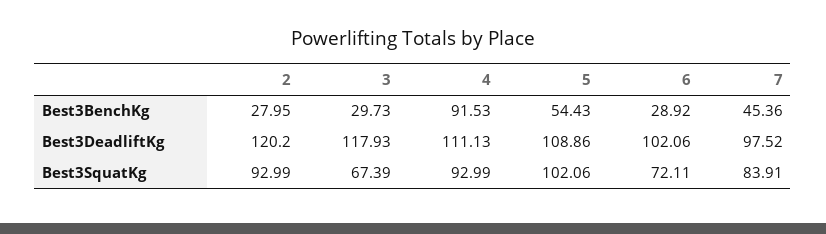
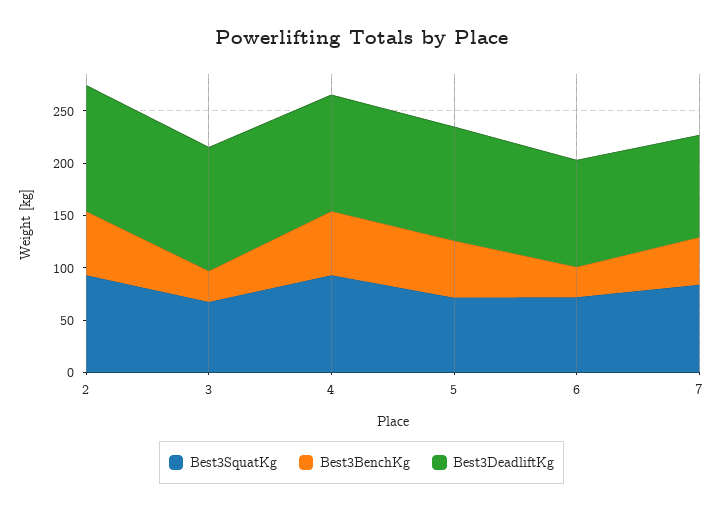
  {
    "Best3BenchKg": {
-     "2": 27.95,
+     "2": 60,
      "3": 29.73,
-     "4": 91.53,
+     "4": 60,
      "5": 54.43,
      "6": 28.92,
      "7": 45.36
    },
    "Best3DeadliftKg": {
      "2": 120.2,
      "3": 117.93,
      "4": 111.13,
      "5": 108.86,
      "6": 102.06,
      "7": 97.52
    },
    "Best3SquatKg": {
      "2": 92.99,
      "3": 67.39,
      "4": 92.99,
-     "5": 102.06,
+     "5": 70,
      "6": 72.11,
      "7": 83.91
    }
  }

